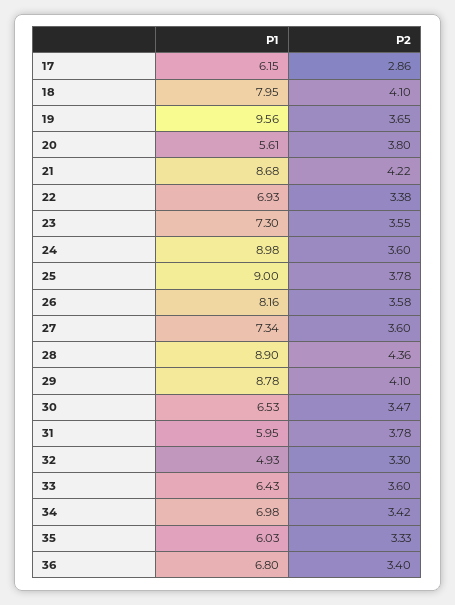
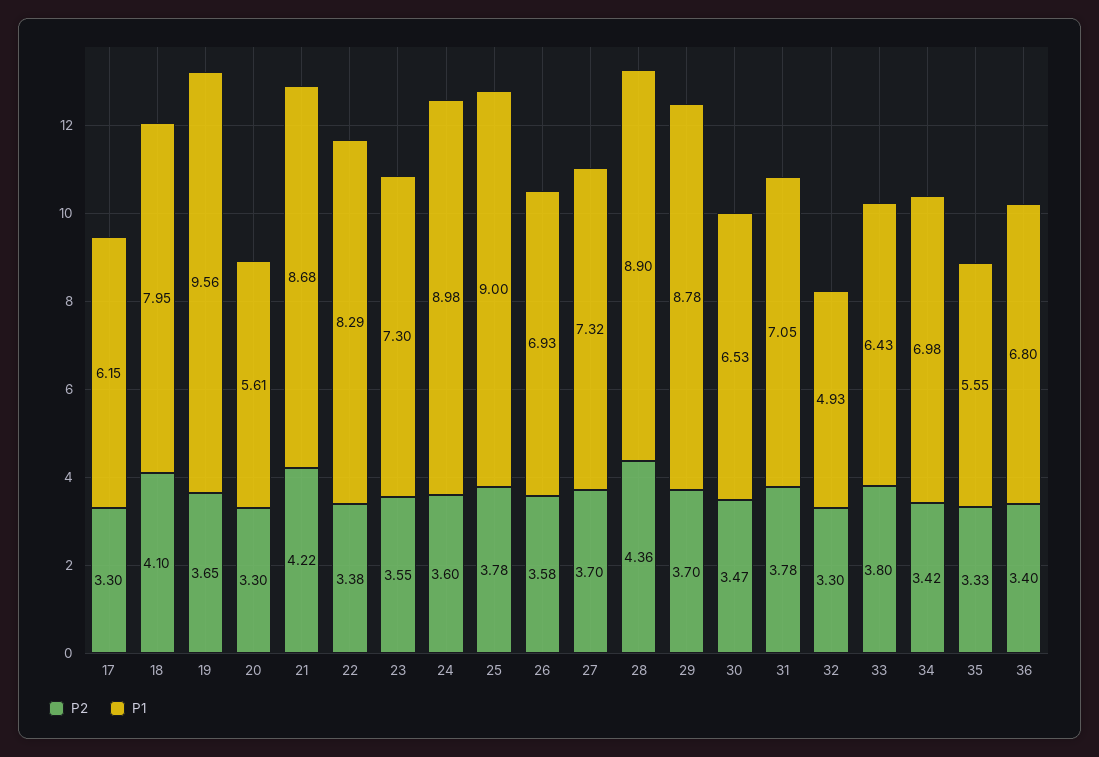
  {
    "P1": {
      "17": 6.15,
      "18": 7.95,
      "19": 9.56,
      "20": 5.61,
      "21": 8.68,
-     "22": 6.93,
+     "22": 8.29,
      "23": 7.3,
      "24": 8.98,
      "25": 9,
-     "26": 8.16,
+     "26": 6.93,
-     "27": 7.34,
+     "27": 7.32,
      "28": 8.9,
      "29": 8.78,
      "30": 6.53,
-     "31": 5.95,
+     "31": 7.05,
      "32": 4.93,
      "33": 6.43,
      "34": 6.98,
-     "35": 6.03,
+     "35": 5.55,
      "36": 6.8
    },
    "P2": {
-     "17": 2.86,
+     "17": 3.3,
      "18": 4.1,
      "19": 3.65,
-     "20": 3.8,
+     "20": 3.3,
      "21": 4.22,
      "22": 3.38,
      "23": 3.55,
      "24": 3.6,
      "25": 3.78,
      "26": 3.58,
-     "27": 3.6,
+     "27": 3.7,
      "28": 4.36,
-     "29": 4.1,
+     "29": 3.7,
      "30": 3.47,
      "31": 3.78,
      "32": 3.3,
-     "33": 3.6,
+     "33": 3.8,
      "34": 3.42,
      "35": 3.33,
      "36": 3.4
    }
  }

